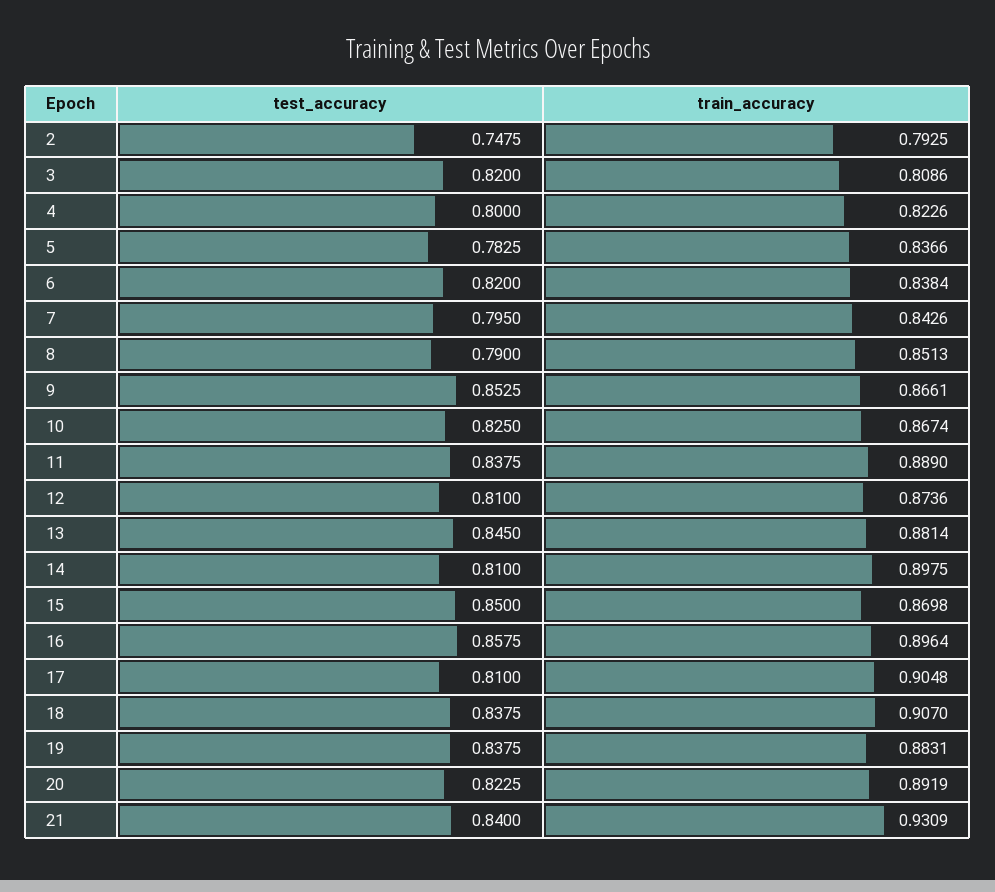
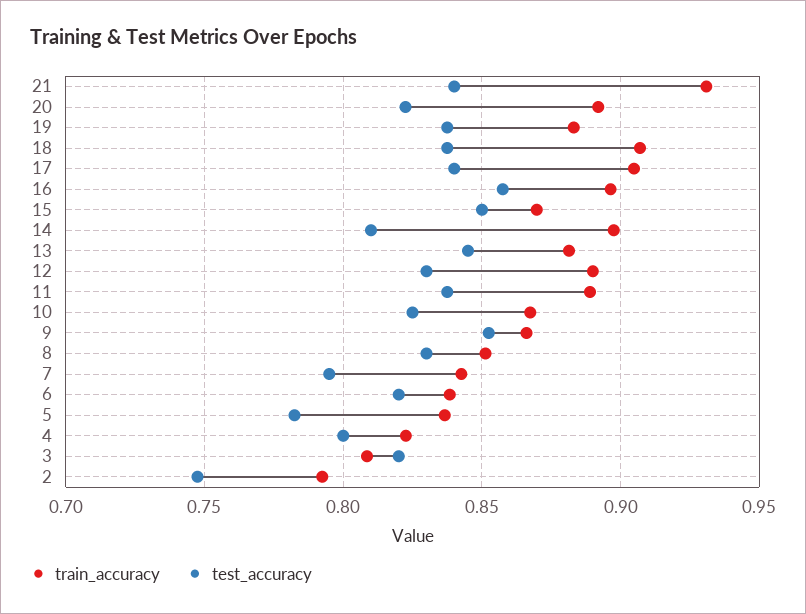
  {
    "test_accuracy": {
      "2": 0.7475,
      "3": 0.82,
      "4": 0.8,
      "5": 0.7825,
      "6": 0.82,
      "7": 0.795,
-     "8": 0.79,
+     "8": 0.83,
      "9": 0.8525,
      "10": 0.825,
      "11": 0.8375,
-     "12": 0.81,
+     "12": 0.83,
      "13": 0.845,
      "14": 0.81,
      "15": 0.85,
      "16": 0.8575,
-     "17": 0.81,
+     "17": 0.84,
      "18": 0.8375,
      "19": 0.8375,
      "20": 0.8225,
      "21": 0.84
    },
    "train_accuracy": {
      "2": 0.7925,
      "3": 0.8086,
      "4": 0.8226,
      "5": 0.8366,
      "6": 0.8384,
      "7": 0.8426,
      "8": 0.8513,
      "9": 0.8661,
      "10": 0.8674,
      "11": 0.889,
-     "12": 0.8736,
+     "12": 0.89,
      "13": 0.8814,
      "14": 0.8975,
      "15": 0.8698,
      "16": 0.8964,
      "17": 0.9048,
      "18": 0.907,
      "19": 0.8831,
      "20": 0.8919,
      "21": 0.9309
    }
  }

